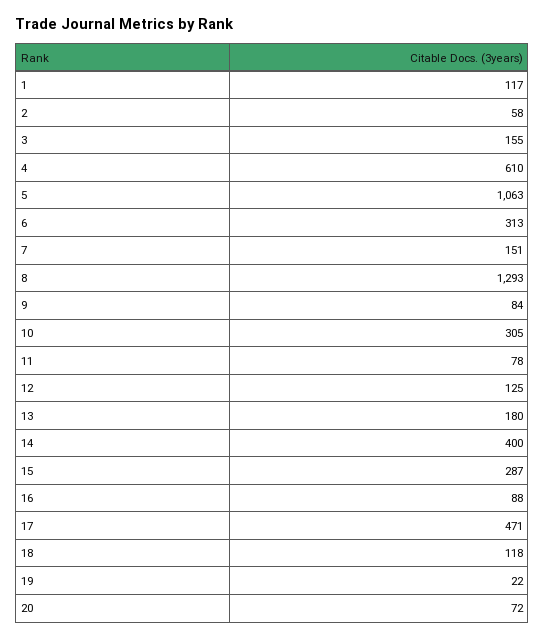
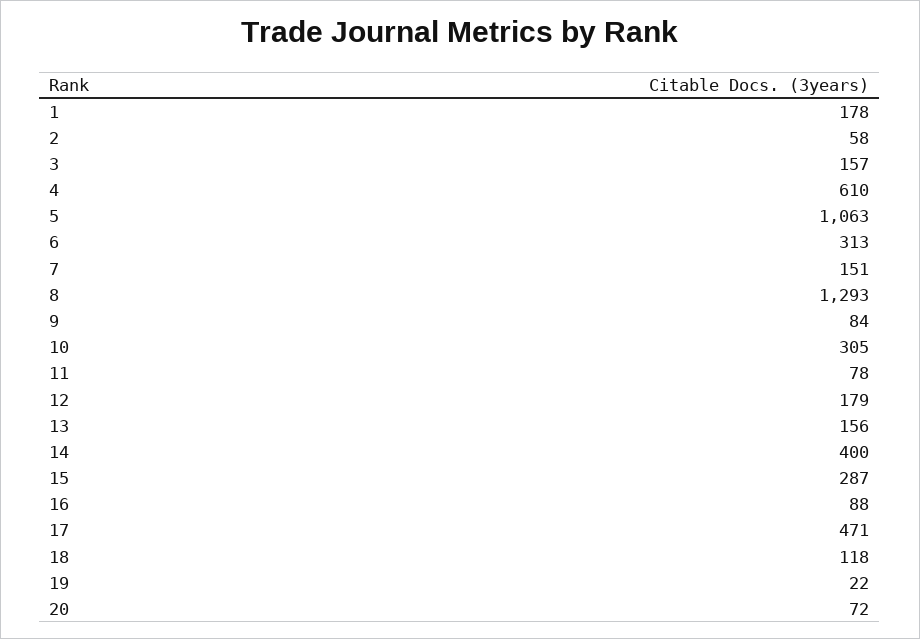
  {
-   "1": 117,
+   "1": 178,
    "2": 58,
-   "3": 155,
+   "3": 157,
    "4": 610,
    "5": 1063,
    "6": 313,
    "7": 151,
    "8": 1293,
    "9": 84,
    "10": 305,
    "11": 78,
-   "12": 125,
+   "12": 179,
-   "13": 180,
+   "13": 156,
    "14": 400,
    "15": 287,
    "16": 88,
    "17": 471,
    "18": 118,
    "19": 22,
    "20": 72
  }

